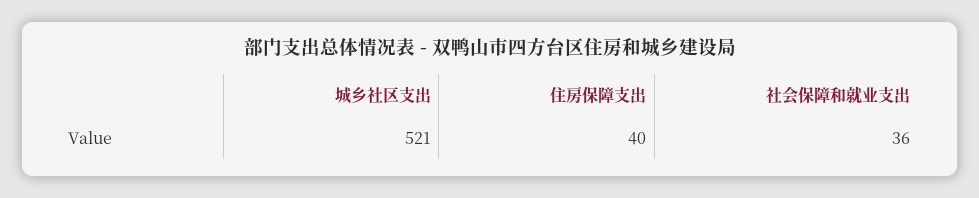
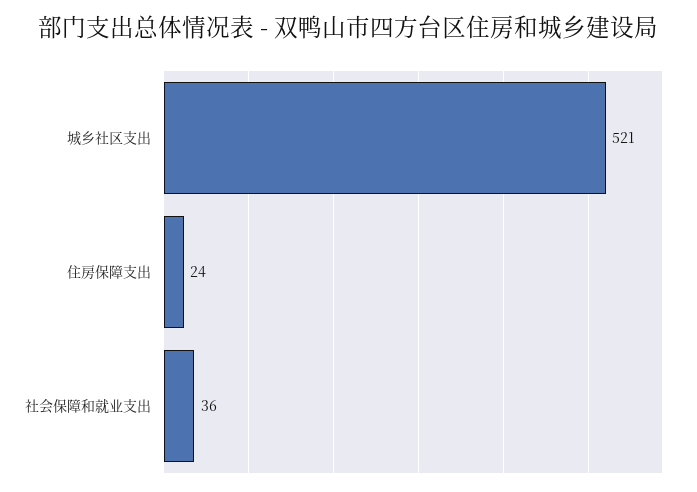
  {
    "城乡社区支出": 521,
-   "住房保障支出": 40,
+   "住房保障支出": 24,
    "社会保障和就业支出": 36
  }

